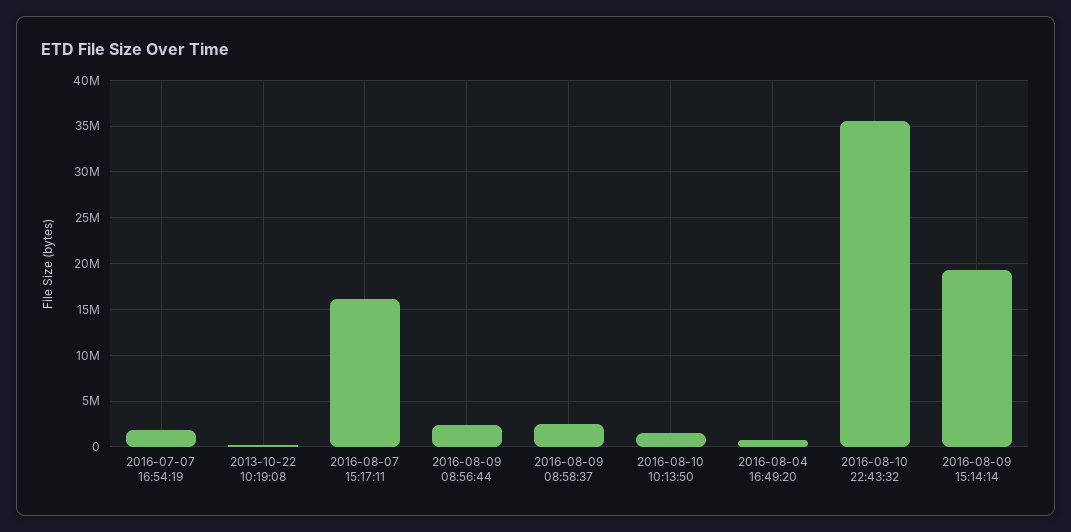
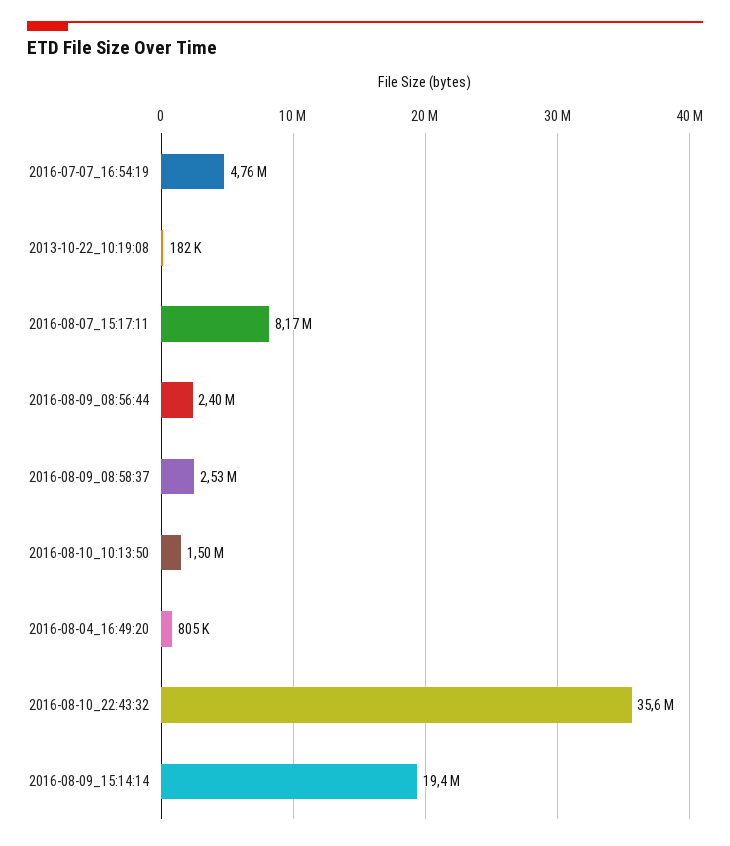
  {
-   "2016-07-07 16:54:19": 2000000,
+   "2016-07-07 16:54:19": 4760000,
    "2013-10-22 10:19:08": 182000,
-   "2016-08-07 15:17:11": 16000000,
+   "2016-08-07 15:17:11": 8170000,
    "2016-08-09 08:56:44": 2400000,
    "2016-08-09 08:58:37": 2530000,
    "2016-08-10 10:13:50": 1500000,
    "2016-08-04 16:49:20": 805000,
    "2016-08-10 22:43:32": 35600000,
    "2016-08-09 15:14:14": 19400000
  }

